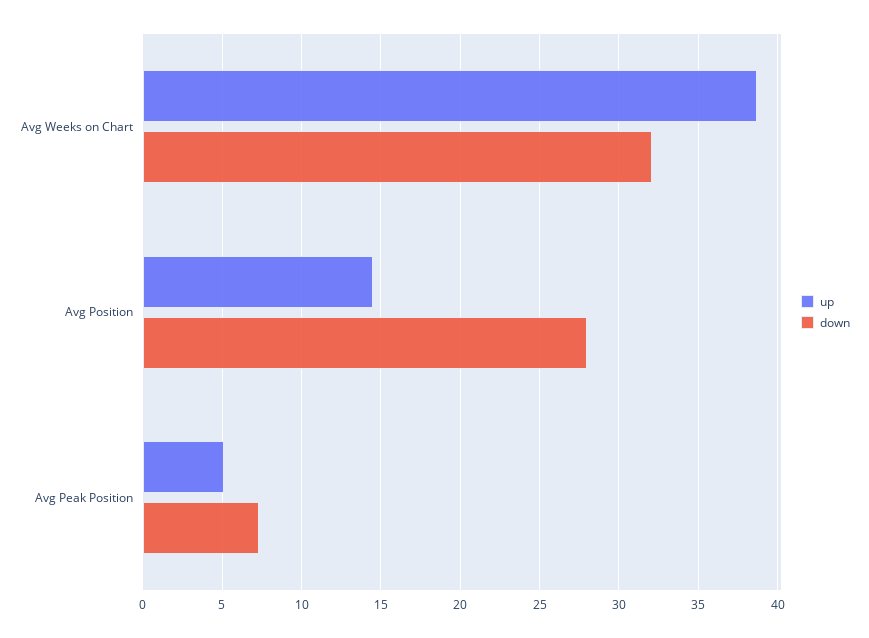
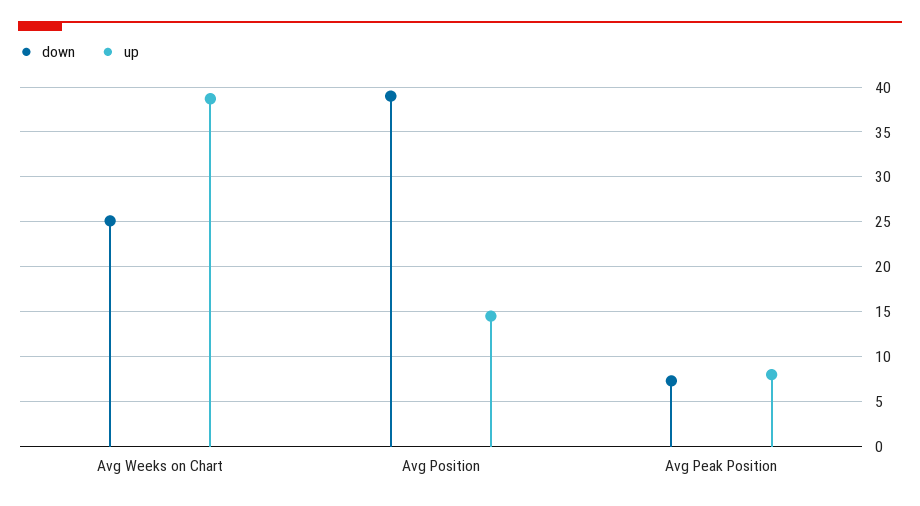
  {
    "up": {
      "Avg Weeks on Chart": 38.5,
      "Avg Position": 14.5,
-     "Avg Peak Position": 5
+     "Avg Peak Position": 8
    },
    "down": {
-     "Avg Weeks on Chart": 32,
+     "Avg Weeks on Chart": 25,
-     "Avg Position": 28,
+     "Avg Position": 39,
      "Avg Peak Position": 7.5
    }
  }

